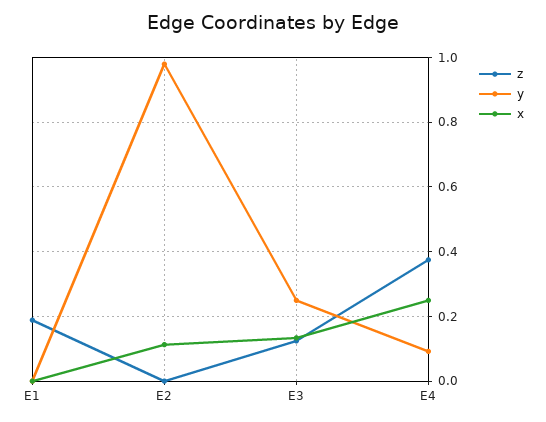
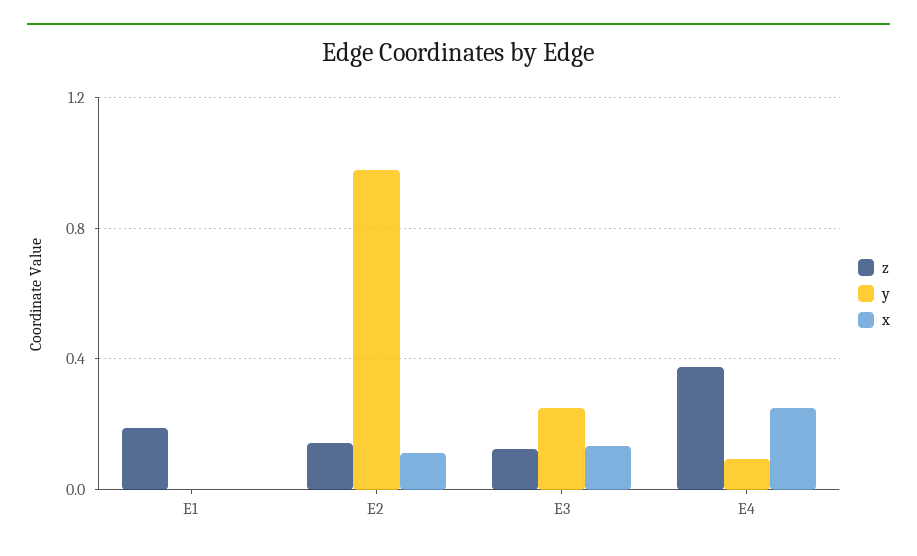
  {
    "z": {
      "E1": 0.18,
-     "E2": 0,
+     "E2": 0.15,
      "E3": 0.12,
      "E4": 0.38
    },
    "y": {
      "E1": 0,
      "E2": 0.98,
      "E3": 0.26,
      "E4": 0.1
    },
    "x": {
      "E1": 0,
      "E2": 0.12,
      "E3": 0.14,
      "E4": 0.26
    }
  }

